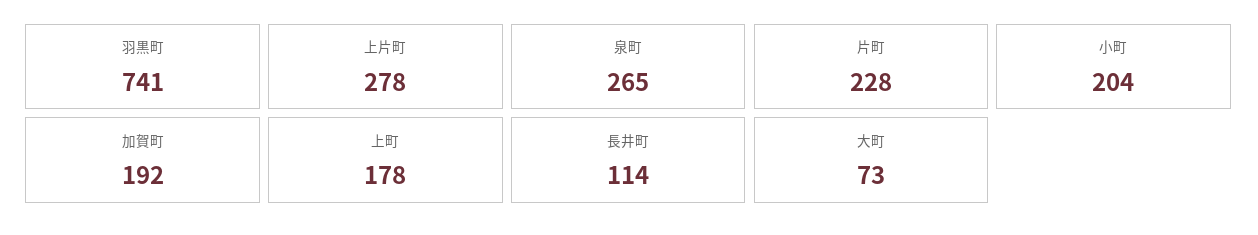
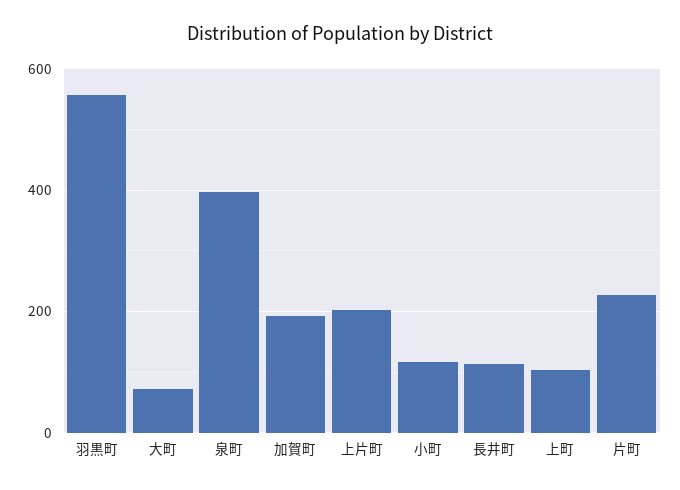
  {
-   "羽黒町": 741,
+   "羽黒町": 560,
-   "上片町": 278,
+   "上片町": 200,
-   "泉町": 265,
+   "泉町": 400,
    "片町": 228,
-   "小町": 204,
+   "小町": 120,
    "加賀町": 192,
-   "上町": 178,
+   "上町": 100,
    "長井町": 114,
    "大町": 73
  }

